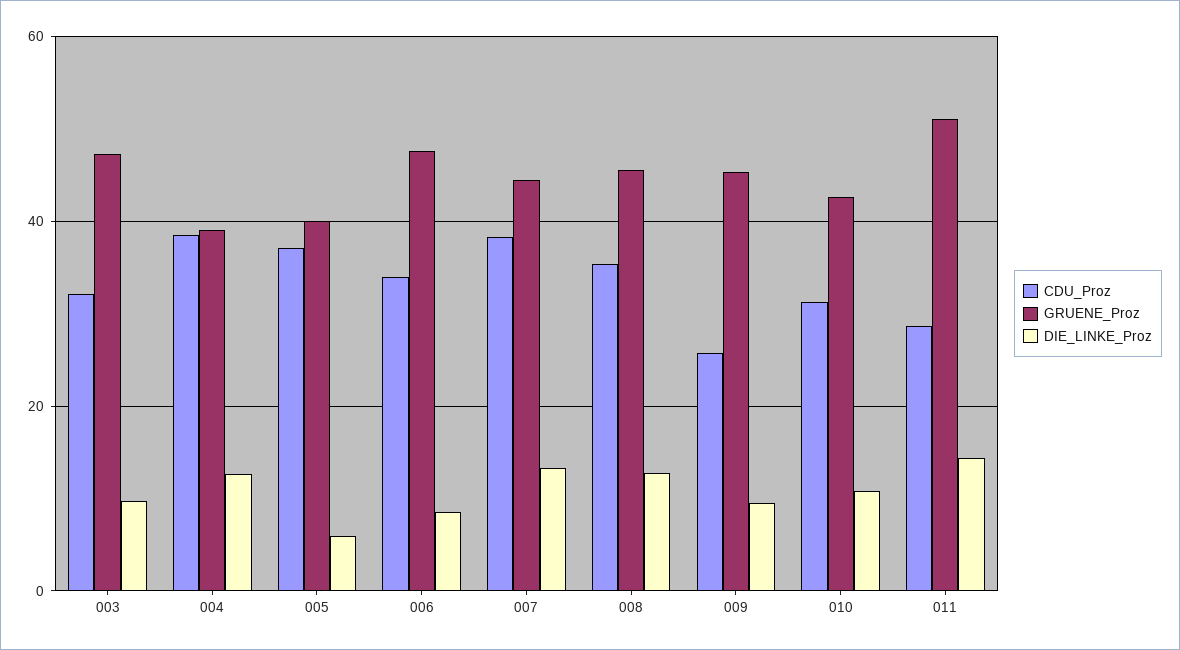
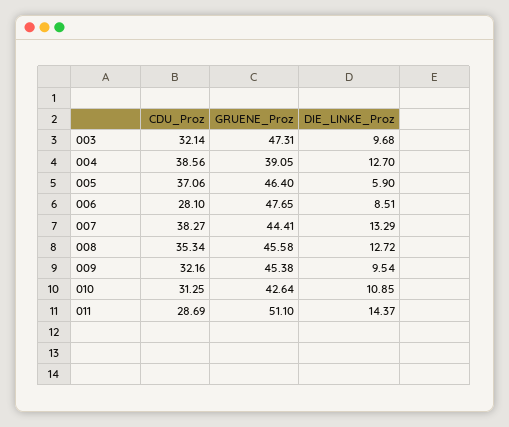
  {
    "CDU_Proz": {
      "003": 32.14,
      "004": 38.56,
      "005": 37.06,
-     "006": 34,
+     "006": 28.1,
      "007": 38.27,
      "008": 35.34,
-     "009": 26,
+     "009": 32.16,
      "010": 31.25,
      "011": 28.69
    },
    "GRUENE_Proz": {
      "003": 47.31,
      "004": 39.05,
-     "005": 40,
+     "005": 46.4,
      "006": 47.65,
      "007": 44.41,
      "008": 45.58,
      "009": 45.38,
      "010": 42.64,
      "011": 51.1
    },
    "DIE_LINKE_Proz": {
      "003": 9.68,
      "004": 12.7,
      "005": 5.9,
      "006": 8.51,
      "007": 13.29,
      "008": 12.72,
      "009": 9.54,
      "010": 10.85,
      "011": 14.37
    }
  }

